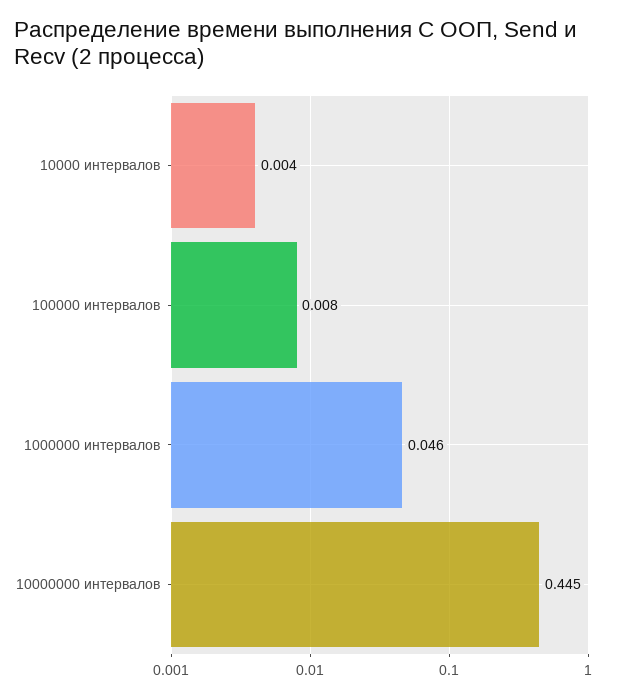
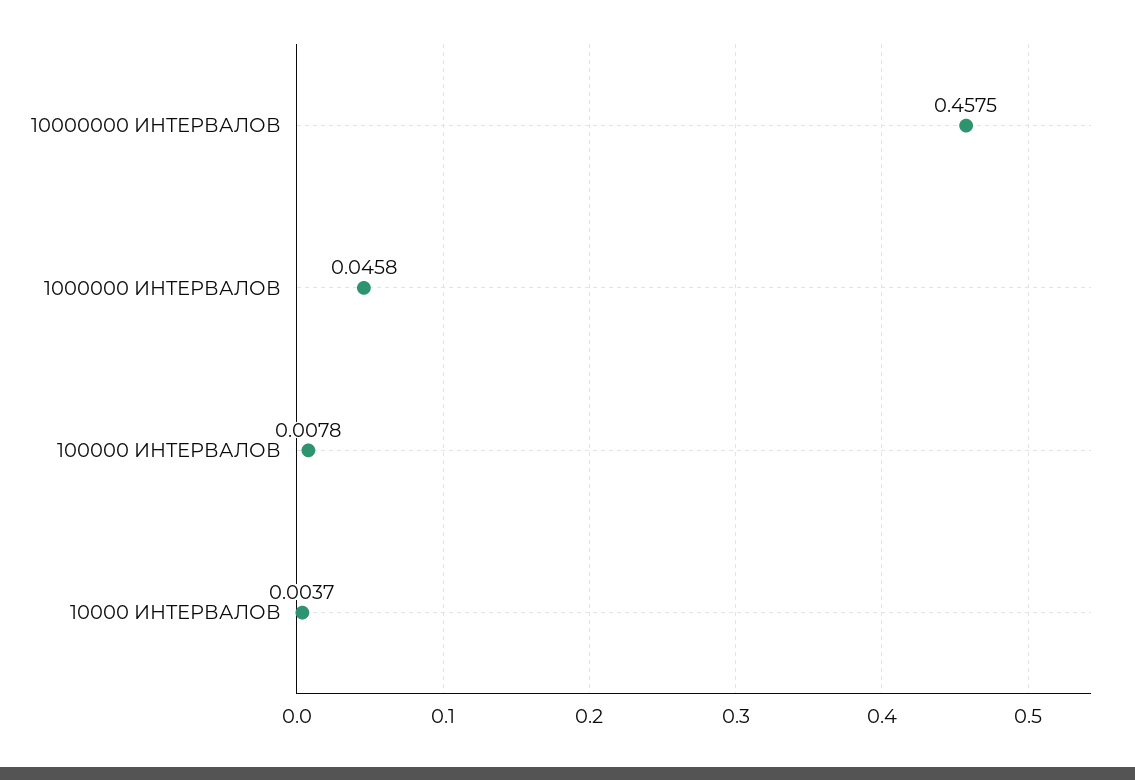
  {
    "10000 интервалов": 0.0037,
    "100000 интервалов": 0.0078,
    "1000000 интервалов": 0.0458,
-   "10000000 интервалов": 0.445
+   "10000000 интервалов": 0.4575
  }

